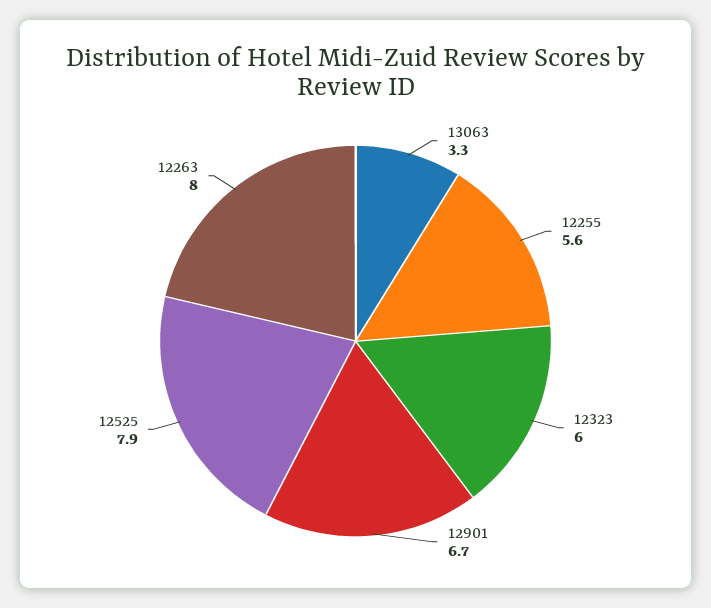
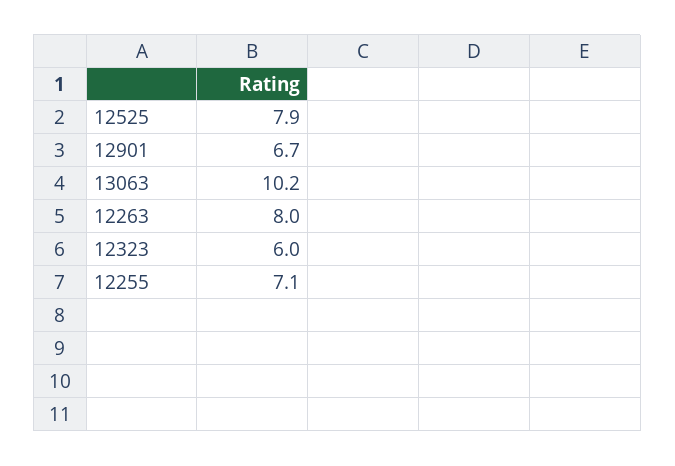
  {
-   "13063": 3.3,
+   "13063": 10.2,
-   "12255": 5.6,
+   "12255": 7.1,
    "12323": 6,
    "12901": 6.7,
    "12525": 7.9,
    "12263": 8
  }

